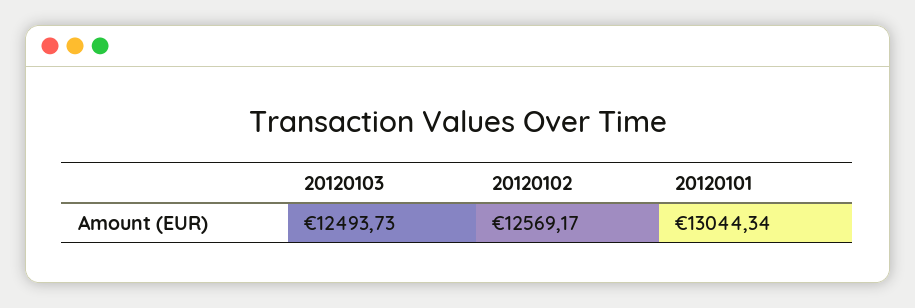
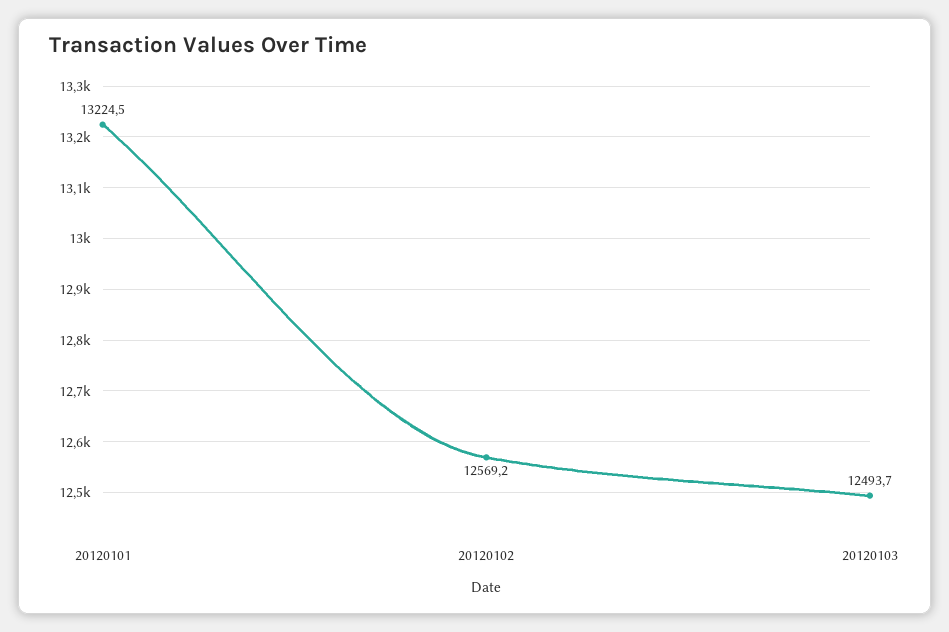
  {
    "20120103": 12493.73,
    "20120102": 12569.17,
-   "20120101": 13044.34
+   "20120101": 13224.5
  }

